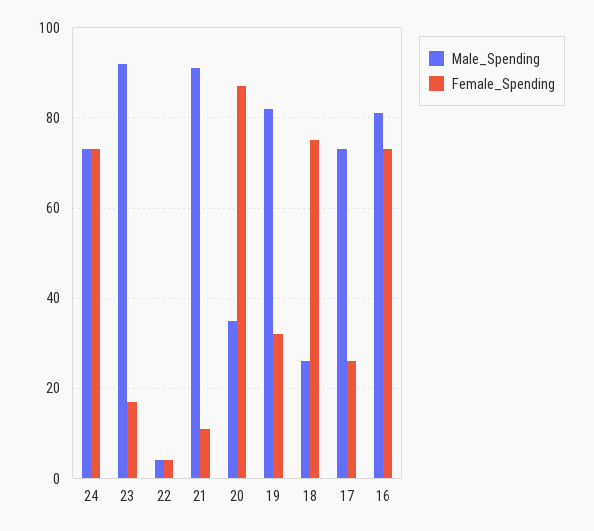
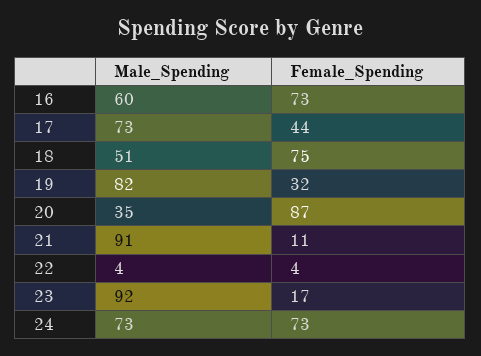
  {
    "Male_Spending": {
      "24": 73,
      "23": 92,
      "22": 4,
      "21": 91,
      "20": 35,
      "19": 82,
-     "18": 25,
+     "18": 51,
      "17": 73,
-     "16": 80
+     "16": 60
    },
    "Female_Spending": {
      "24": 73,
      "23": 17,
      "22": 4,
      "21": 11,
      "20": 87,
      "19": 32,
      "18": 75,
-     "17": 25,
+     "17": 44,
      "16": 73
    }
  }

